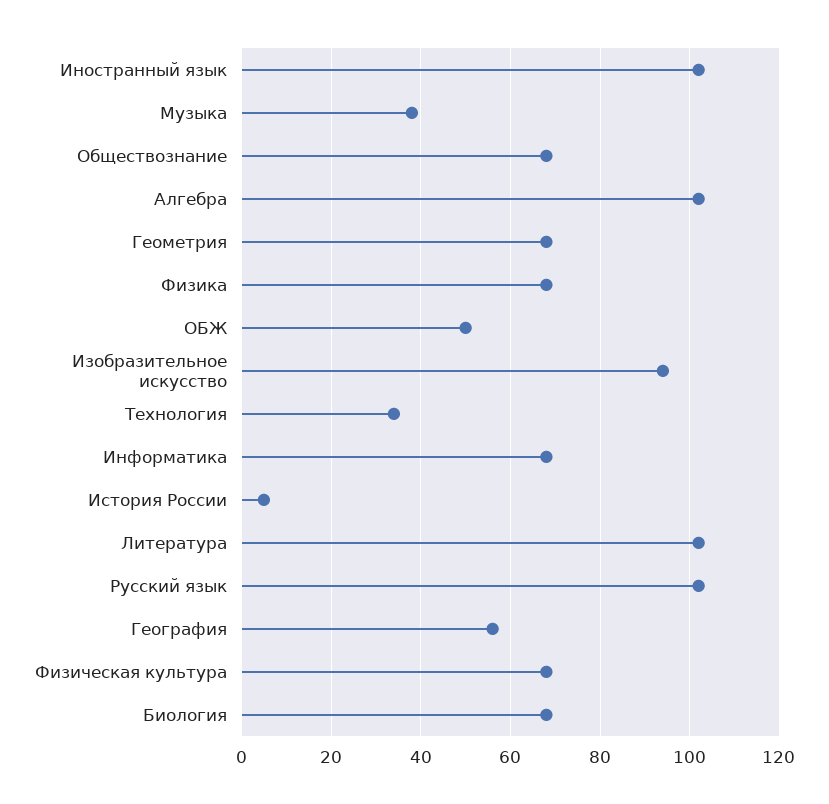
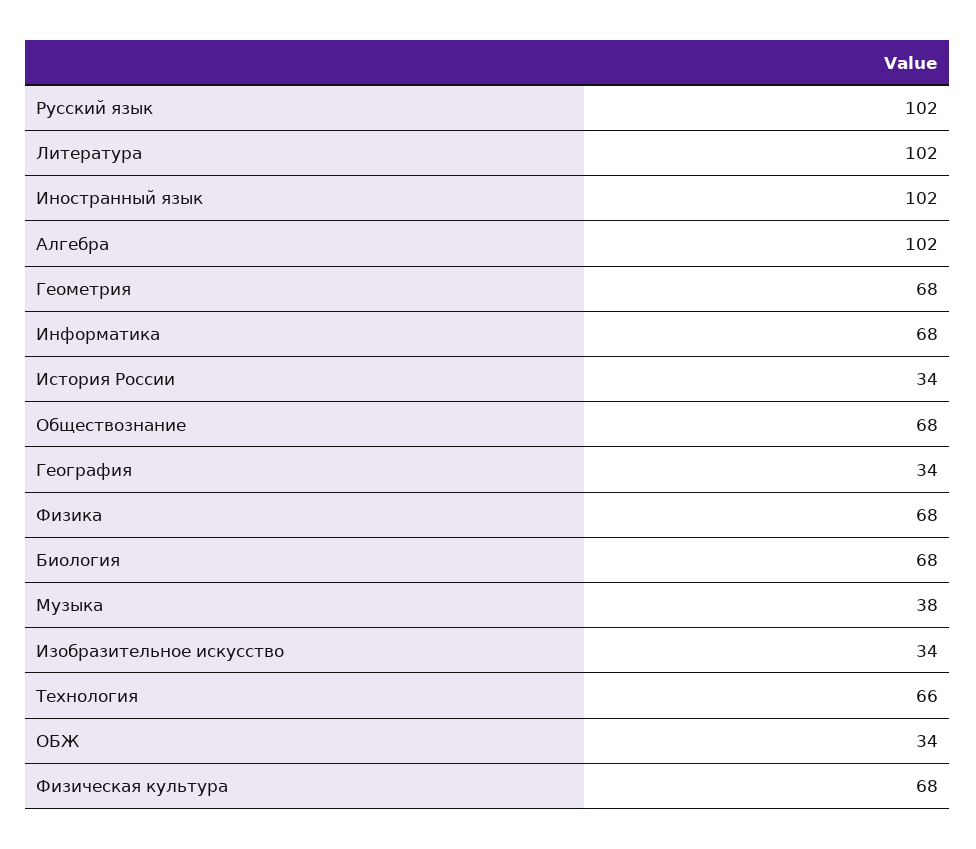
  {
    "Иностранный язык": 102,
    "Музыка": 38,
    "Обществознание": 68,
    "Алгебра": 102,
    "Геометрия": 68,
    "Физика": 68,
-   "ОБЖ": 50,
+   "ОБЖ": 34,
-   "Изобразительное искусство": 95,
+   "Изобразительное искусство": 34,
-   "Технология": 35,
+   "Технология": 66,
    "Информатика": 68,
-   "История России": 5,
+   "История России": 34,
    "Литература": 102,
    "Русский язык": 102,
-   "География": 55,
+   "География": 34,
    "Физическая культура": 68,
    "Биология": 68
  }

